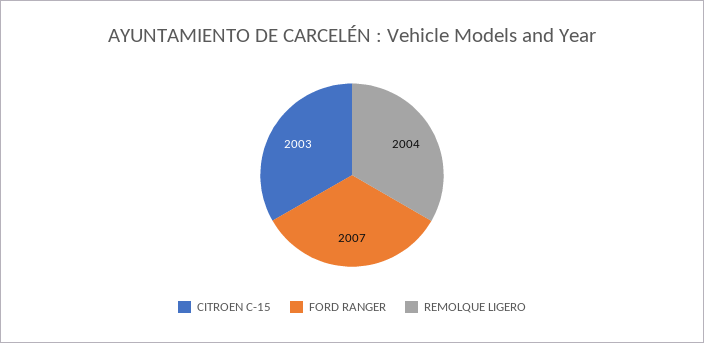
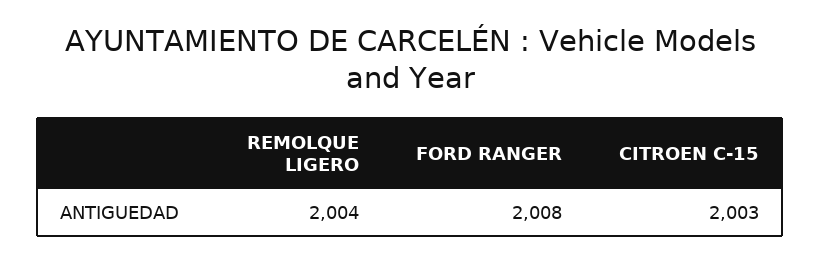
  {
    "CITROEN C-15": 2003,
-   "FORD RANGER": 2007,
+   "FORD RANGER": 2008,
    "REMOLQUE LIGERO": 2004
  }

